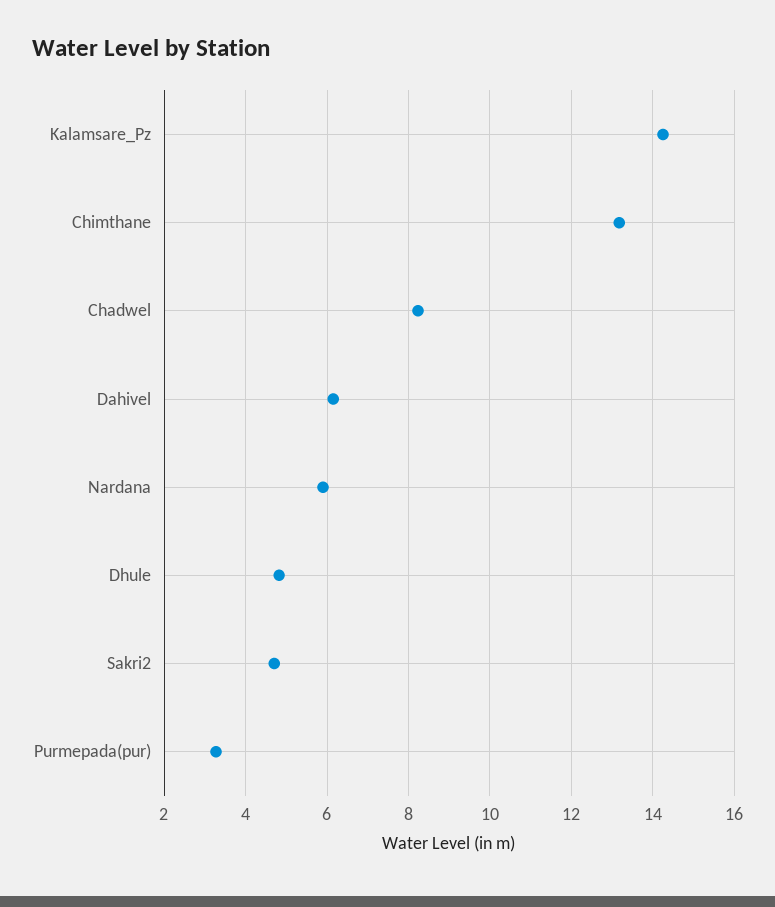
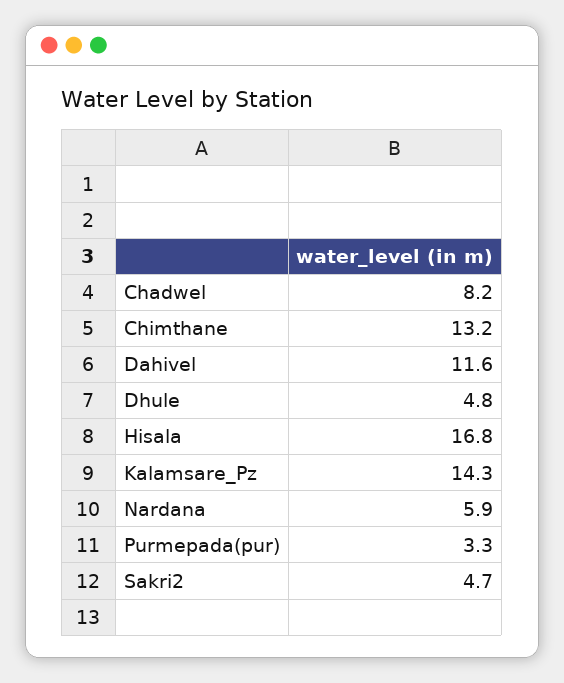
  {
    "Kalamsare_Pz": 14.3,
    "Chimthane": 13.2,
    "Chadwel": 8.2,
-   "Dahivel": 6.2,
+   "Dahivel": 11.6,
    "Nardana": 5.9,
    "Dhule": 4.8,
    "Sakri2": 4.7,
-   "Purmepada(pur)": 3.3
+   "Purmepada(pur)": 3.3,
+   "Hisala": 16.8
  }

